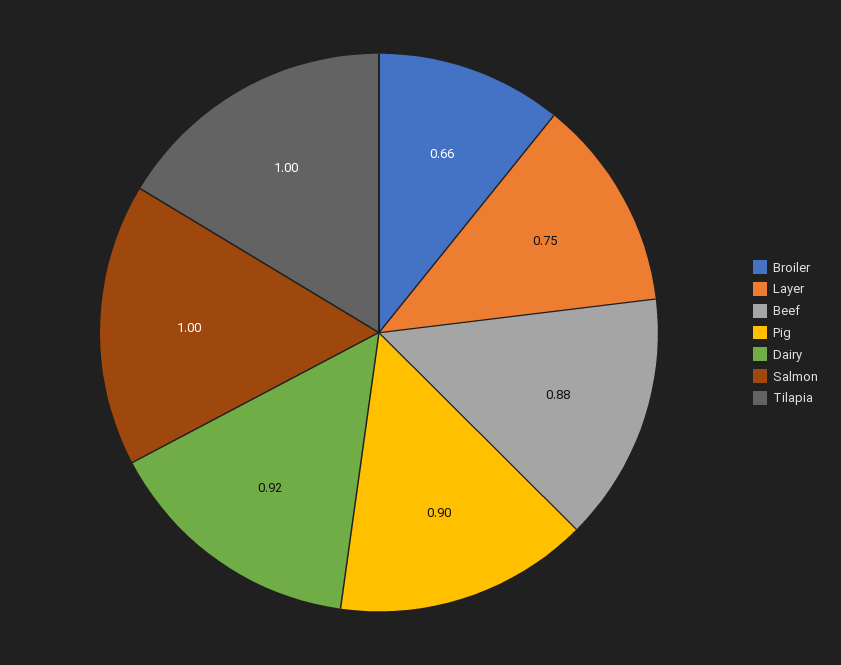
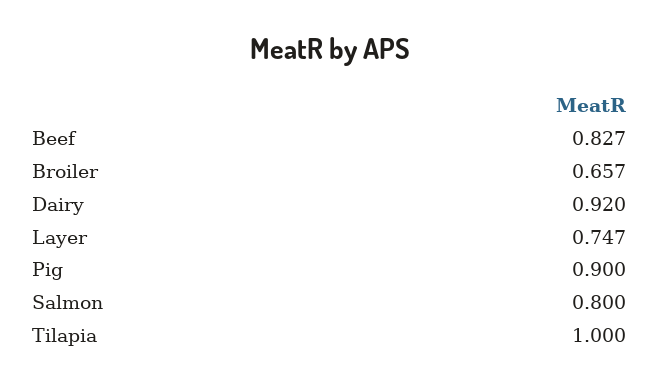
  {
    "Broiler": 0.657,
    "Layer": 0.747,
-   "Beef": 0.88,
+   "Beef": 0.827,
    "Pig": 0.9,
    "Dairy": 0.92,
-   "Salmon": 1,
+   "Salmon": 0.8,
    "Tilapia": 1
  }

